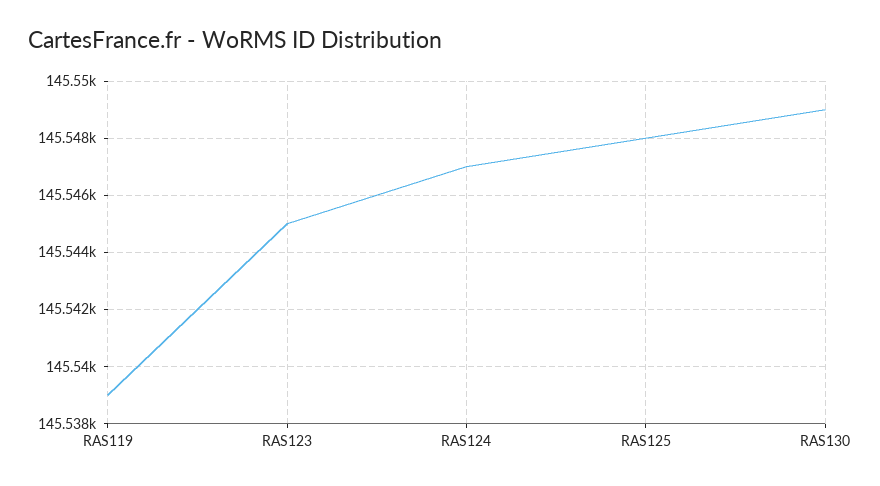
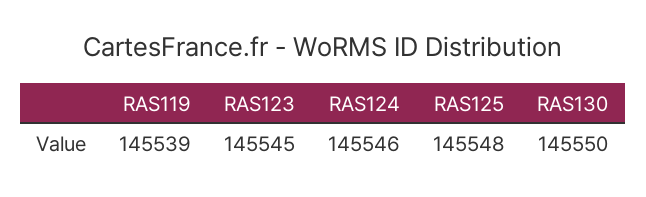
  {
    "RAS119": 145539,
    "RAS123": 145545,
-   "RAS124": 145547,
+   "RAS124": 145546,
    "RAS125": 145548,
-   "RAS130": 145549
+   "RAS130": 145550
  }

